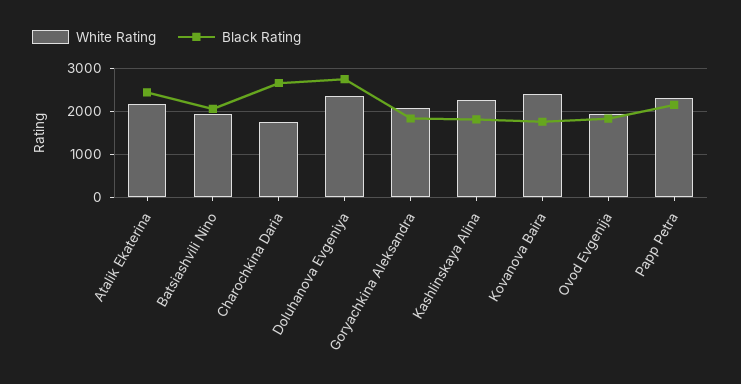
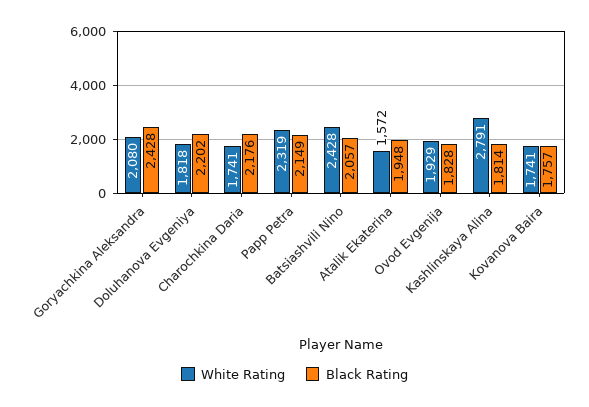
  {
    "White Rating": {
-     "Atalik Ekaterina": 2200,
+     "Atalik Ekaterina": 1572,
-     "Batsiashvili Nino": 2000,
+     "Batsiashvili Nino": 2428,
      "Charochkina Daria": 1741,
-     "Doluhanova Evgeniya": 2400,
+     "Doluhanova Evgeniya": 1818,
      "Goryachkina Aleksandra": 2080,
-     "Kashlinskaya Alina": 2200,
+     "Kashlinskaya Alina": 2791,
-     "Kovanova Baira": 2400,
+     "Kovanova Baira": 1741,
      "Ovod Evgenija": 1929,
      "Papp Petra": 2319
    },
    "Black Rating": {
-     "Atalik Ekaterina": 2400,
+     "Atalik Ekaterina": 1948,
      "Batsiashvili Nino": 2057,
-     "Charochkina Daria": 2600,
+     "Charochkina Daria": 2176,
-     "Doluhanova Evgeniya": 2800,
+     "Doluhanova Evgeniya": 2202,
-     "Goryachkina Aleksandra": 1800,
+     "Goryachkina Aleksandra": 2428,
      "Kashlinskaya Alina": 1814,
      "Kovanova Baira": 1757,
      "Ovod Evgenija": 1828,
      "Papp Petra": 2149
    }
  }

